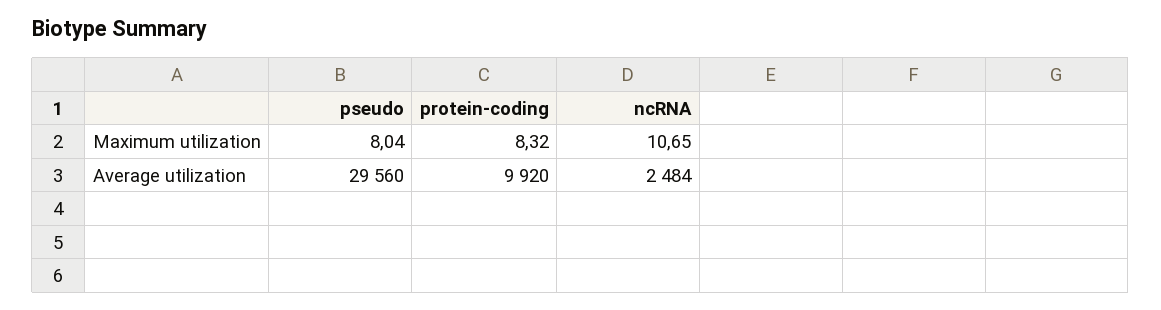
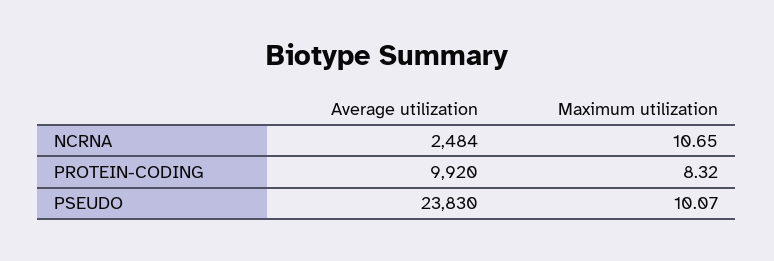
  {
    "pseudo": {
-     "Maximum utilization": 8.04,
+     "Maximum utilization": 10.07,
-     "Average utilization": 29560
+     "Average utilization": 23830
    },
    "protein-coding": {
      "Maximum utilization": 8.32,
      "Average utilization": 9920
    },
    "ncRNA": {
      "Maximum utilization": 10.65,
      "Average utilization": 2484
    }
  }

